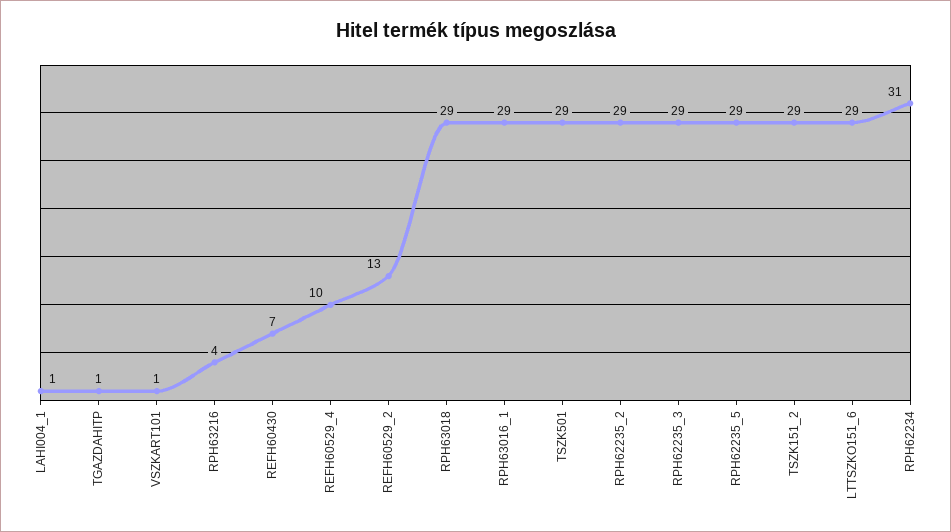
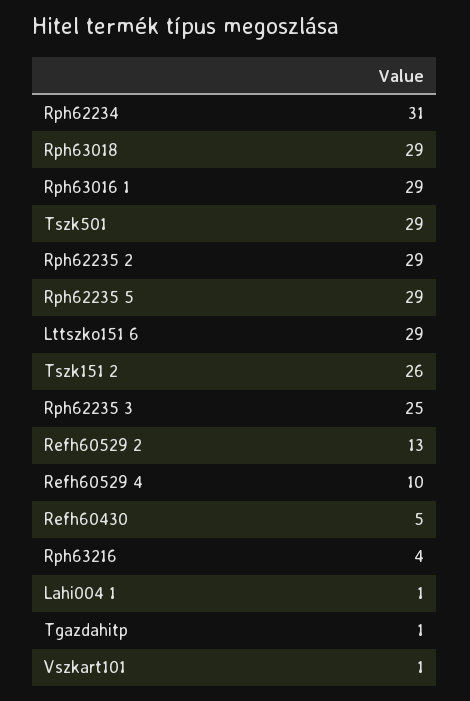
  {
    "LAHI004_1": 1,
    "TGAZDAHITP": 1,
    "VSZKART101": 1,
    "RPH63216": 4,
-   "REFH60430": 7,
+   "REFH60430": 5,
    "REFH60529_4": 10,
    "REFH60529_2": 13,
    "RPH63018": 29,
    "RPH63016_1": 29,
    "TSZK501": 29,
    "RPH62235_2": 29,
-   "RPH62235_3": 29,
+   "RPH62235_3": 25,
    "RPH62235_5": 29,
-   "TSZK151_2": 29,
+   "TSZK151_2": 26,
    "LTTSZKO151_6": 29,
    "RPH62234": 31
  }

